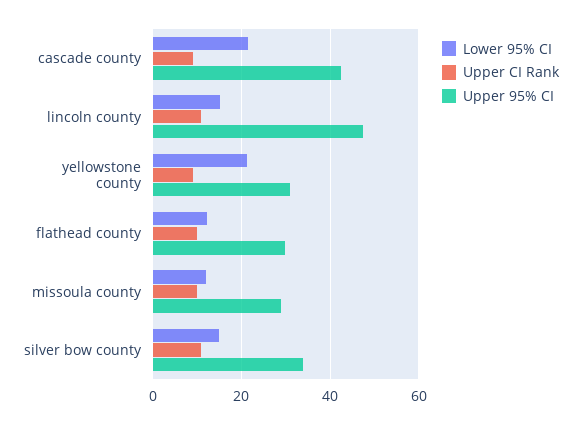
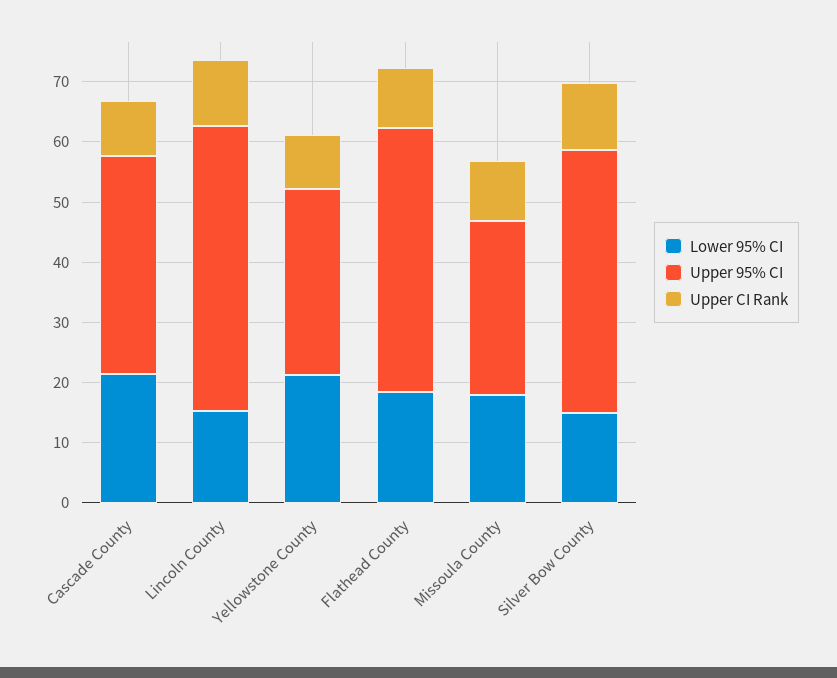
  {
    "Lower 95% CI": {
      "cascade county": 22,
      "lincoln county": 16,
      "yellowstone county": 22,
-     "flathead county": 12,
+     "flathead county": 18,
-     "missoula county": 12,
+     "missoula county": 18,
      "silver bow county": 14
    },
    "Upper CI Rank": {
      "cascade county": 10,
      "lincoln county": 12,
      "yellowstone county": 10,
      "flathead county": 10,
      "missoula county": 10,
      "silver bow county": 12
    },
    "Upper 95% CI": {
-     "cascade county": 42,
+     "cascade county": 36,
      "lincoln county": 48,
      "yellowstone county": 30,
-     "flathead county": 30,
+     "flathead county": 44,
      "missoula county": 28,
-     "silver bow county": 34
+     "silver bow county": 44
    }
  }

